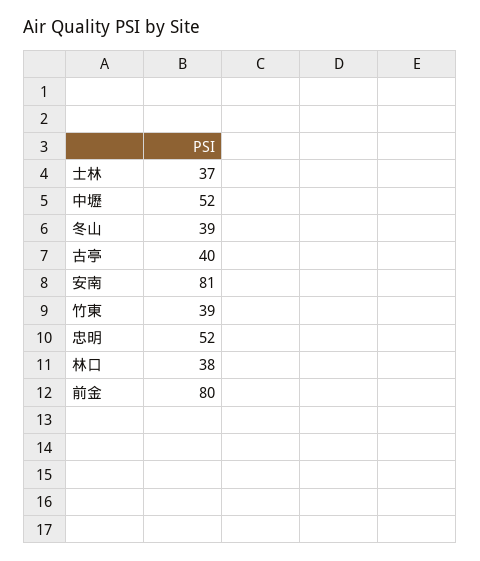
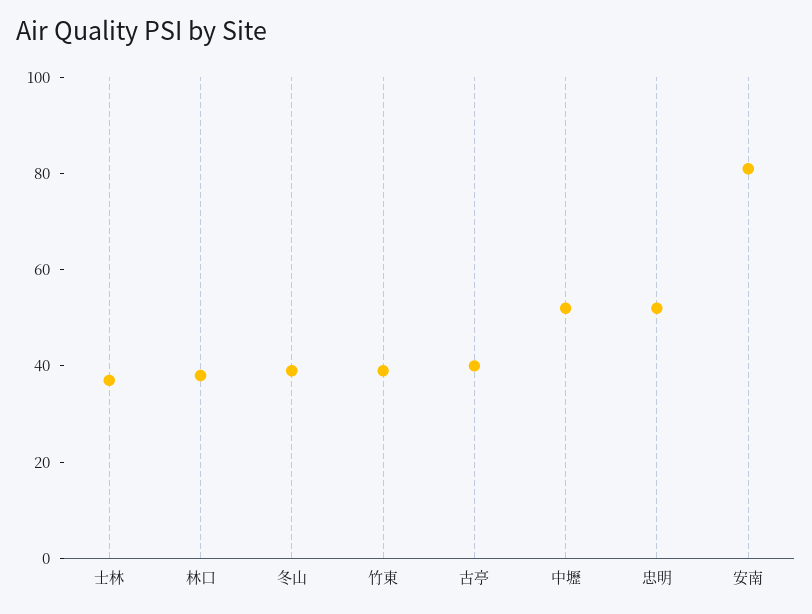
  {
    "士林": 37,
    "中壢": 52,
    "冬山": 39,
    "古亭": 40,
    "安南": 81,
    "竹東": 39,
    "忠明": 52,
-   "林口": 38,
+   "林口": 38
-   "前金": 80
  }

